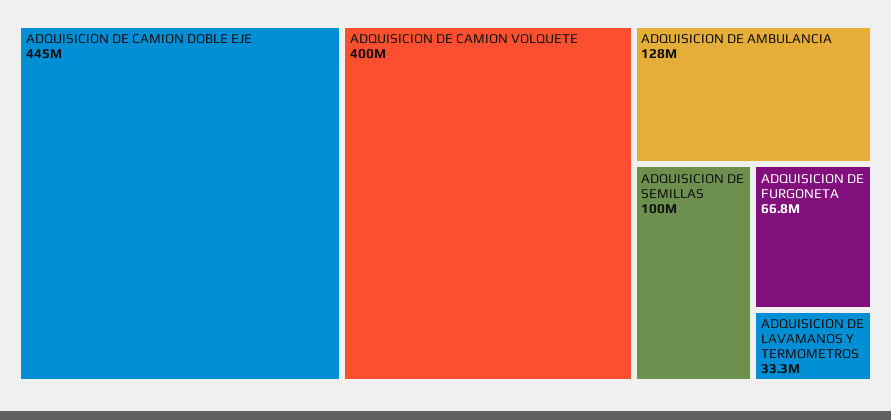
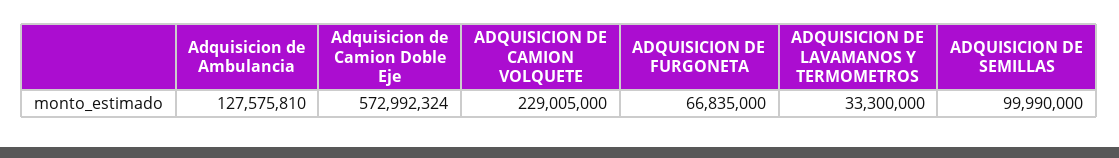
  {
-   "ADQUISICION DE CAMION DOBLE EJE": 445000000,
+   "ADQUISICION DE CAMION DOBLE EJE": 572992324,
-   "ADQUISICION DE CAMION VOLQUETE": 400000000,
+   "ADQUISICION DE CAMION VOLQUETE": 229005000,
    "ADQUISICION DE AMBULANCIA": 127575810,
    "ADQUISICION DE SEMILLAS": 99990000,
    "ADQUISICION DE FURGONETA": 66835000,
    "ADQUISICION DE LAVAMANOS Y TERMOMETROS": 33300000
  }

